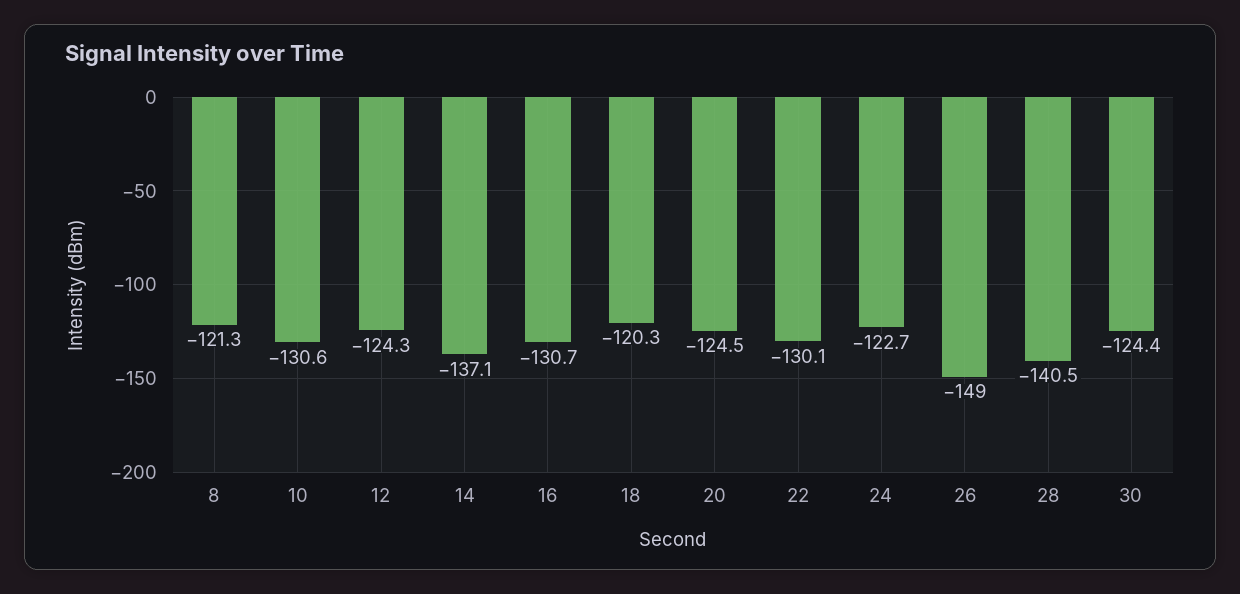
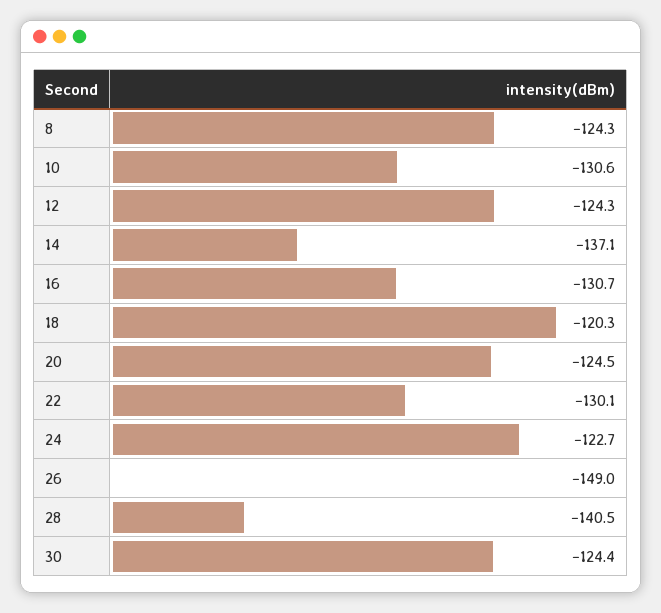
  {
-   "8": -121.3,
+   "8": -124.3,
    "10": -130.6,
    "12": -124.3,
    "14": -137.1,
    "16": -130.7,
    "18": -120.3,
    "20": -124.5,
    "22": -130.1,
    "24": -122.7,
    "26": -149,
    "28": -140.5,
    "30": -124.4
  }

